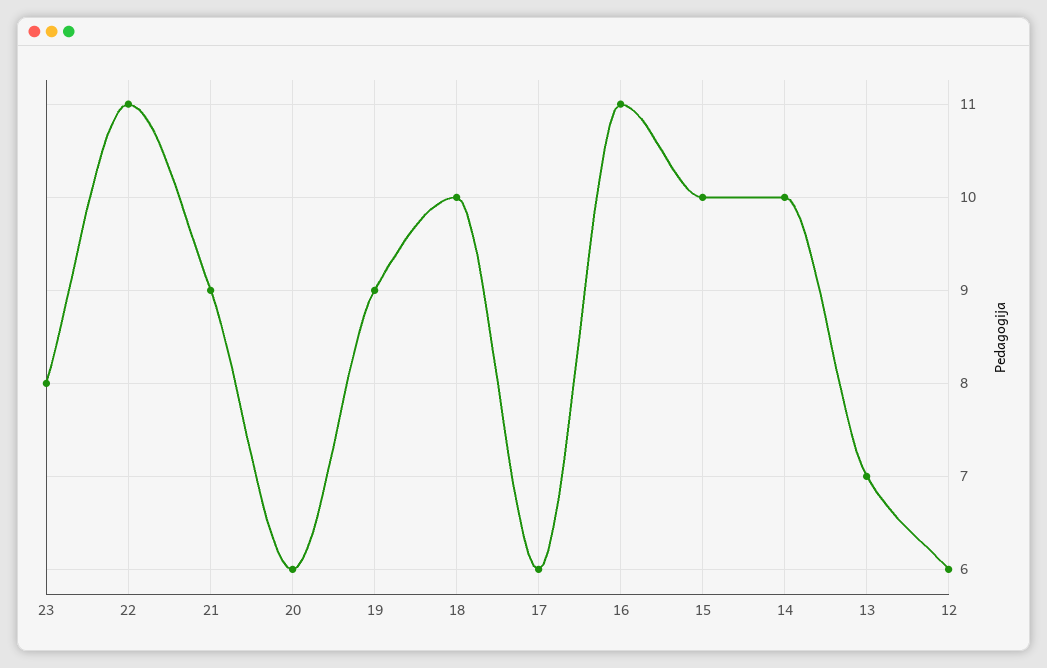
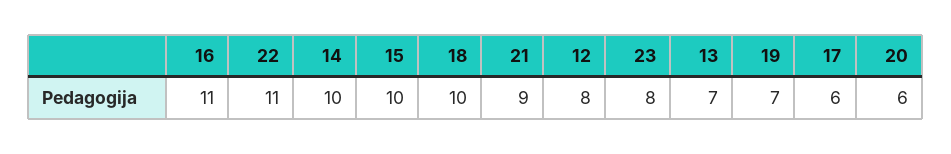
  {
    "23": 8,
    "22": 11,
    "21": 9,
    "20": 6,
-   "19": 9,
+   "19": 7,
    "18": 10,
    "17": 6,
    "16": 11,
    "15": 10,
    "14": 10,
    "13": 7,
-   "12": 6
+   "12": 8
  }

